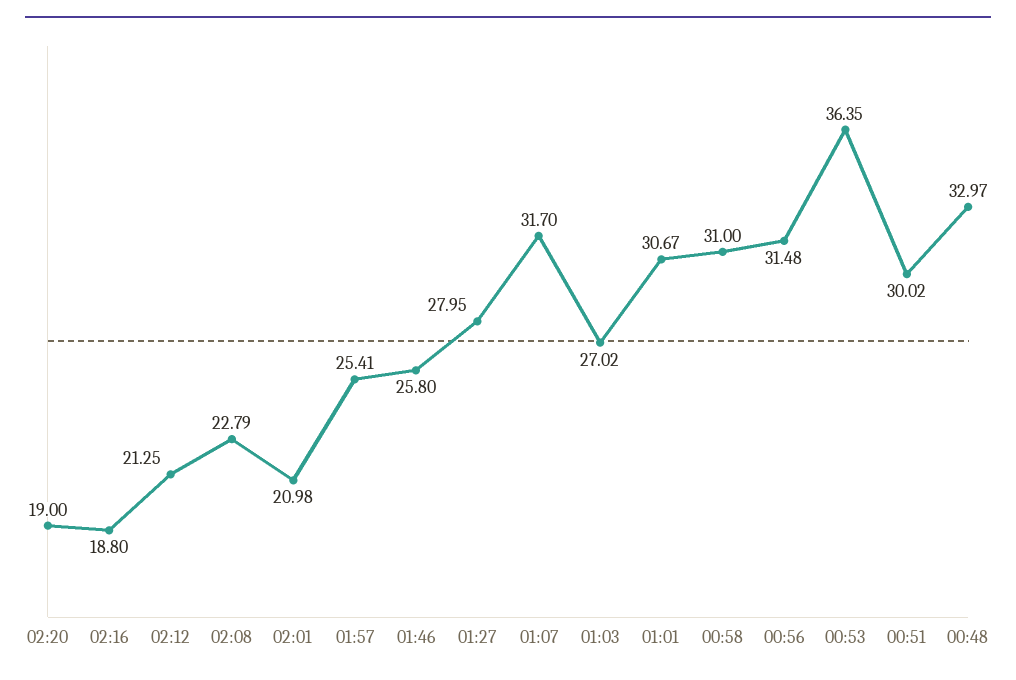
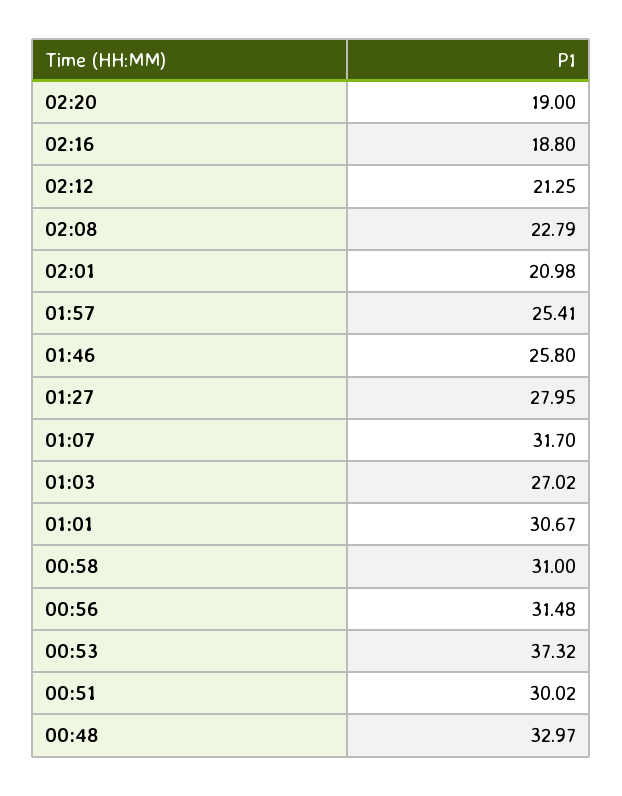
  {
    "02:20": 19,
    "02:16": 18.8,
    "02:12": 21.25,
    "02:08": 22.79,
    "02:01": 20.98,
    "01:57": 25.41,
    "01:46": 25.8,
    "01:27": 27.95,
    "01:07": 31.7,
    "01:03": 27.02,
    "01:01": 30.67,
    "00:58": 31,
    "00:56": 31.48,
-   "00:53": 36.35,
+   "00:53": 37.32,
    "00:51": 30.02,
    "00:48": 32.97
  }

